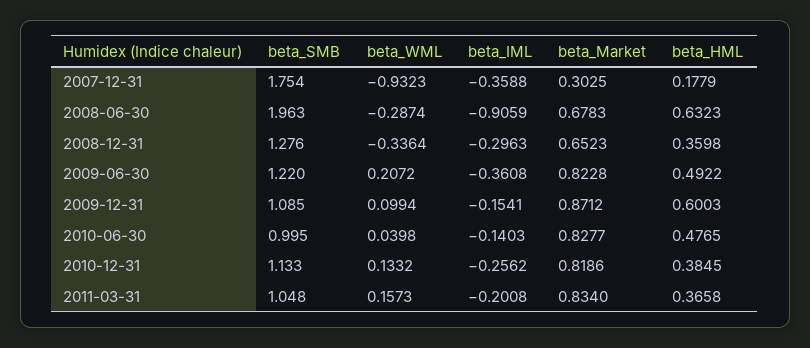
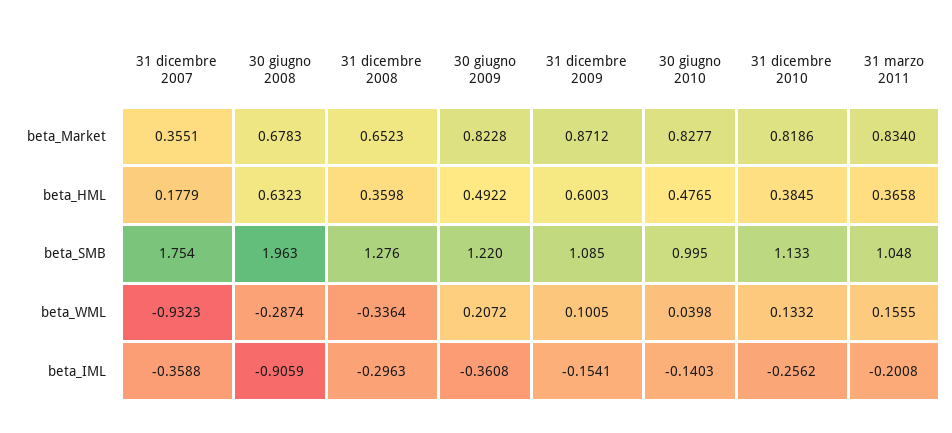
  {
    "beta_SMB": {
      "2007-12-31": 1.754,
      "2008-06-30": 1.963,
      "2008-12-31": 1.276,
      "2009-06-30": 1.22,
      "2009-12-31": 1.085,
      "2010-06-30": 0.995,
      "2010-12-31": 1.133,
      "2011-03-31": 1.048
    },
    "beta_WML": {
      "2007-12-31": -0.9323,
      "2008-06-30": -0.2874,
      "2008-12-31": -0.3364,
      "2009-06-30": 0.2072,
-     "2009-12-31": 0.0994,
+     "2009-12-31": 0.1005,
      "2010-06-30": 0.0398,
      "2010-12-31": 0.1332,
-     "2011-03-31": 0.1573
+     "2011-03-31": 0.1555
    },
    "beta_IML": {
      "2007-12-31": -0.3588,
      "2008-06-30": -0.9059,
      "2008-12-31": -0.2963,
      "2009-06-30": -0.3608,
      "2009-12-31": -0.1541,
      "2010-06-30": -0.1403,
      "2010-12-31": -0.2562,
      "2011-03-31": -0.2008
    },
    "beta_Market": {
-     "2007-12-31": 0.3025,
+     "2007-12-31": 0.3551,
      "2008-06-30": 0.6783,
      "2008-12-31": 0.6523,
      "2009-06-30": 0.8228,
      "2009-12-31": 0.8712,
      "2010-06-30": 0.8277,
      "2010-12-31": 0.8186,
      "2011-03-31": 0.834
    },
    "beta_HML": {
      "2007-12-31": 0.1779,
      "2008-06-30": 0.6323,
      "2008-12-31": 0.3598,
      "2009-06-30": 0.4922,
      "2009-12-31": 0.6003,
      "2010-06-30": 0.4765,
      "2010-12-31": 0.3845,
      "2011-03-31": 0.3658
    }
  }

